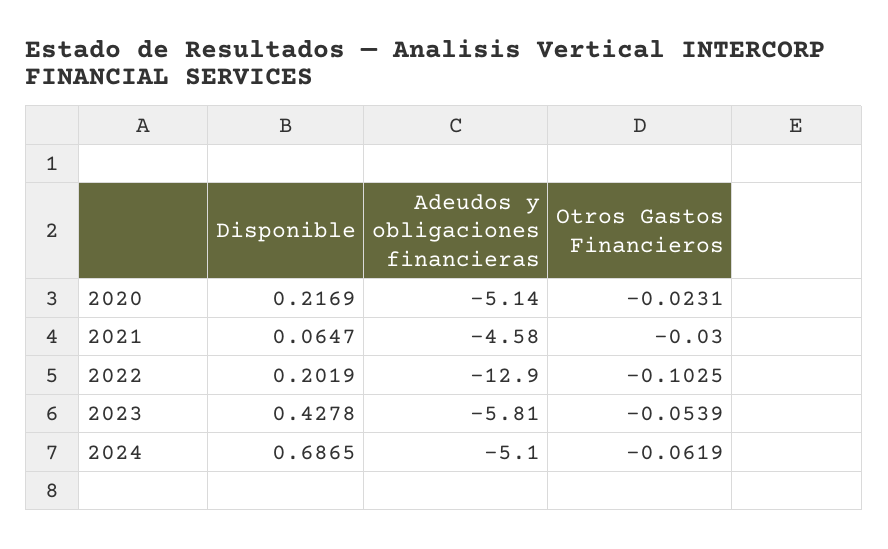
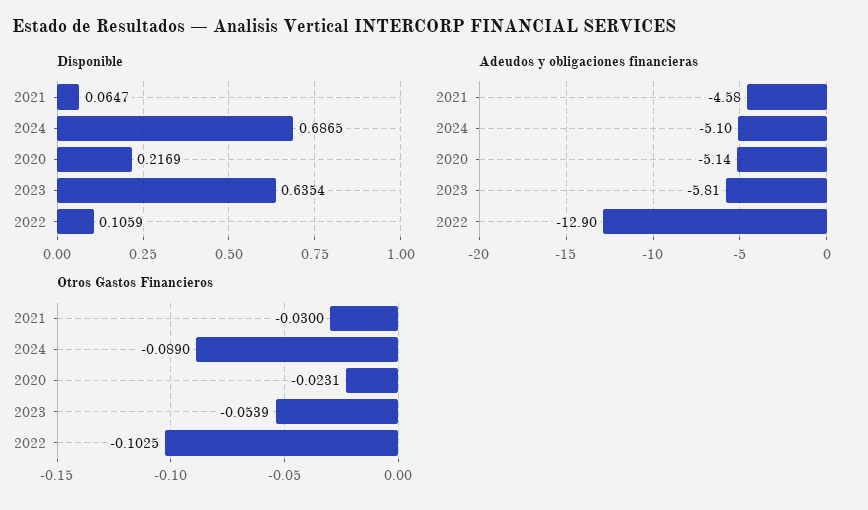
  {
    "Disponible": {
      "2020": 0.2169,
      "2021": 0.0647,
-     "2022": 0.2019,
+     "2022": 0.1059,
-     "2023": 0.4278,
+     "2023": 0.6354,
      "2024": 0.6865
    },
    "Adeudos y obligaciones financieras": {
      "2020": -5.14,
      "2021": -4.58,
      "2022": -12.9,
      "2023": -5.81,
      "2024": -5.1
    },
    "Otros Gastos Financieros": {
      "2020": -0.0231,
      "2021": -0.03,
      "2022": -0.1025,
      "2023": -0.0539,
-     "2024": -0.0619
+     "2024": -0.089
    }
  }

